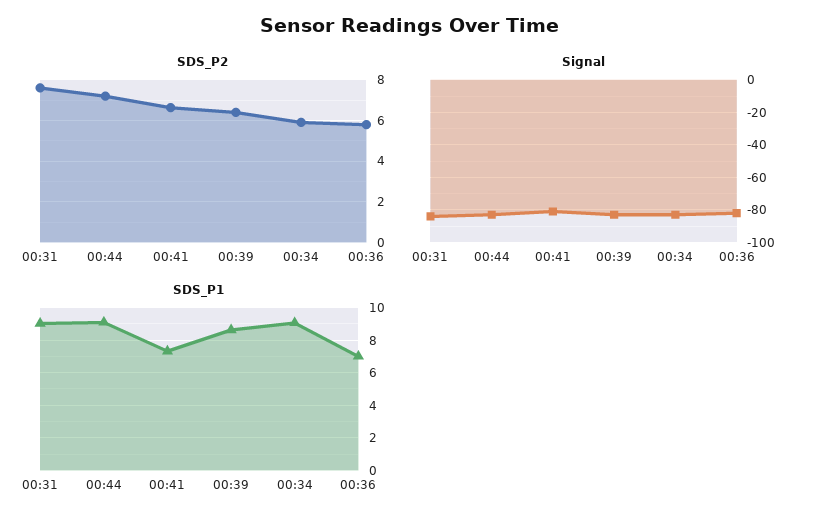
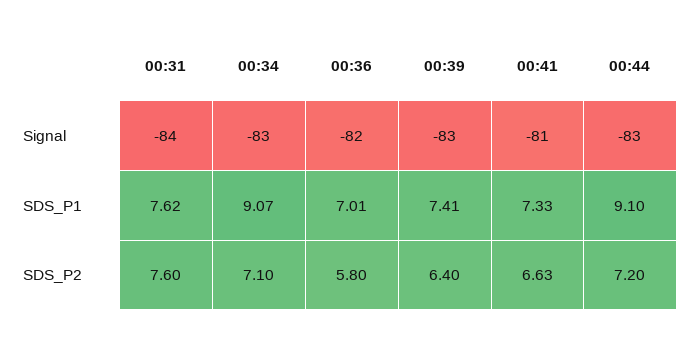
  {
    "SDS_P2": {
      "00:31": 7.6,
      "00:44": 7.2,
      "00:41": 6.63,
      "00:39": 6.4,
-     "00:34": 6,
+     "00:34": 7.1,
      "00:36": 5.8
    },
    "Signal": {
      "00:31": -84,
      "00:44": -83,
      "00:41": -81,
      "00:39": -83,
      "00:34": -83,
      "00:36": -82
    },
    "SDS_P1": {
-     "00:31": 9,
+     "00:31": 7.62,
      "00:44": 9.1,
      "00:41": 7.33,
-     "00:39": 8.5,
+     "00:39": 7.41,
      "00:34": 9.07,
      "00:36": 7.01
    }
  }

